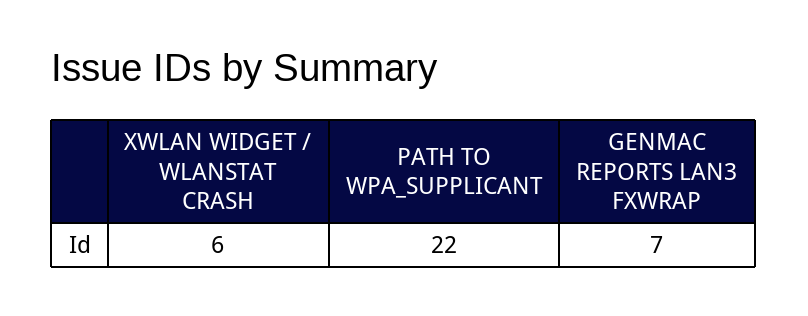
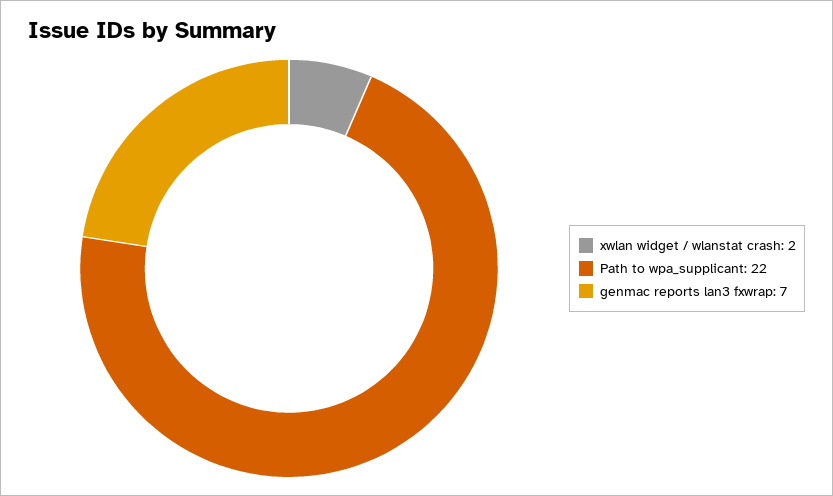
  {
-   "XWLAN WIDGET / WLANSTAT CRASH": 6,
+   "XWLAN WIDGET / WLANSTAT CRASH": 2,
    "PATH TO WPA_SUPPLICANT": 22,
    "GENMAC REPORTS LAN3 FXWRAP": 7
  }

